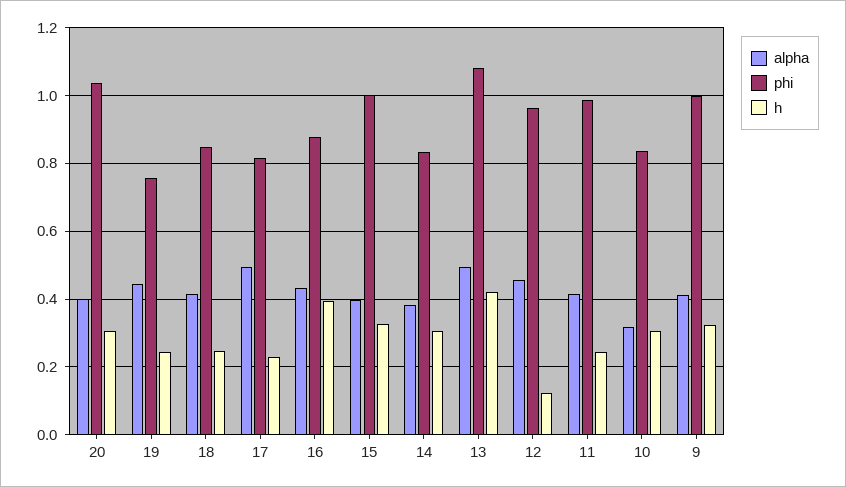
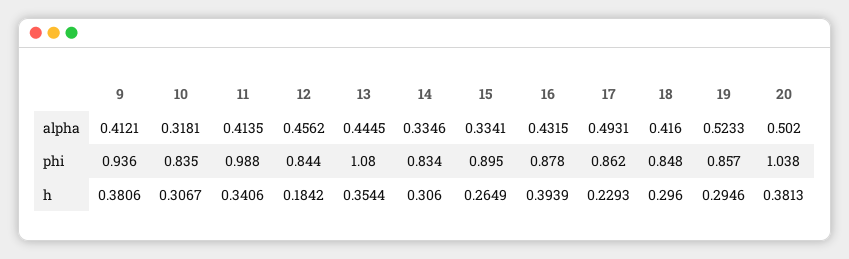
  {
    "alpha": {
-     "20": 0.4,
+     "20": 0.502,
-     "19": 0.44,
+     "19": 0.5233,
      "18": 0.416,
      "17": 0.4931,
      "16": 0.4315,
-     "15": 0.4,
+     "15": 0.3341,
-     "14": 0.38,
+     "14": 0.3346,
-     "13": 0.5,
+     "13": 0.4445,
      "12": 0.4562,
      "11": 0.4135,
      "10": 0.3181,
      "9": 0.4121
    },
    "phi": {
      "20": 1.038,
-     "19": 0.76,
+     "19": 0.857,
      "18": 0.848,
-     "17": 0.82,
+     "17": 0.862,
      "16": 0.878,
-     "15": 1,
+     "15": 0.895,
      "14": 0.834,
      "13": 1.08,
-     "12": 0.96,
+     "12": 0.844,
      "11": 0.988,
      "10": 0.835,
-     "9": 1
+     "9": 0.936
    },
    "h": {
-     "20": 0.3,
+     "20": 0.3813,
-     "19": 0.24,
+     "19": 0.2946,
-     "18": 0.24,
+     "18": 0.296,
      "17": 0.2293,
      "16": 0.3939,
-     "15": 0.32,
+     "15": 0.2649,
      "14": 0.306,
-     "13": 0.42,
+     "13": 0.3544,
-     "12": 0.12,
+     "12": 0.1842,
-     "11": 0.24,
+     "11": 0.3406,
      "10": 0.3067,
-     "9": 0.32
+     "9": 0.3806
    }
  }

